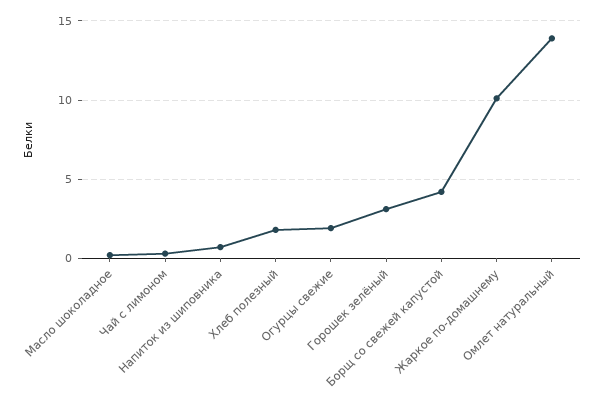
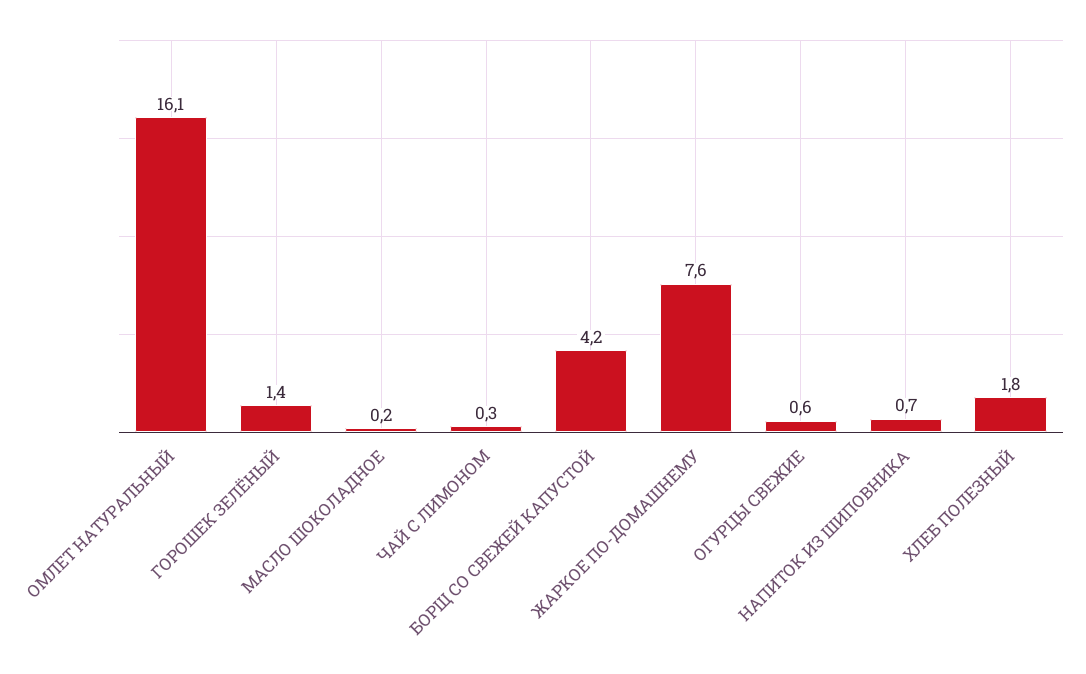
  {
    "Масло шоколадное": 0.2,
    "Чай с лимоном": 0.3,
    "Напиток из шиповника": 0.7,
    "Хлеб полезный": 1.8,
-   "Огурцы свежие": 2,
+   "Огурцы свежие": 0.6,
-   "Горошек зелёный": 3,
+   "Горошек зелёный": 1.4,
    "Борщ со свежей капустой": 4.2,
-   "Жаркое по-домашнему": 10,
+   "Жаркое по-домашнему": 7.6,
-   "Омлет натуральный": 14
+   "Омлет натуральный": 16.1
  }

